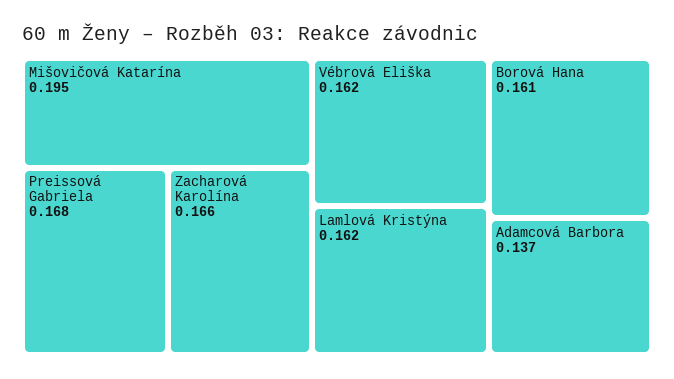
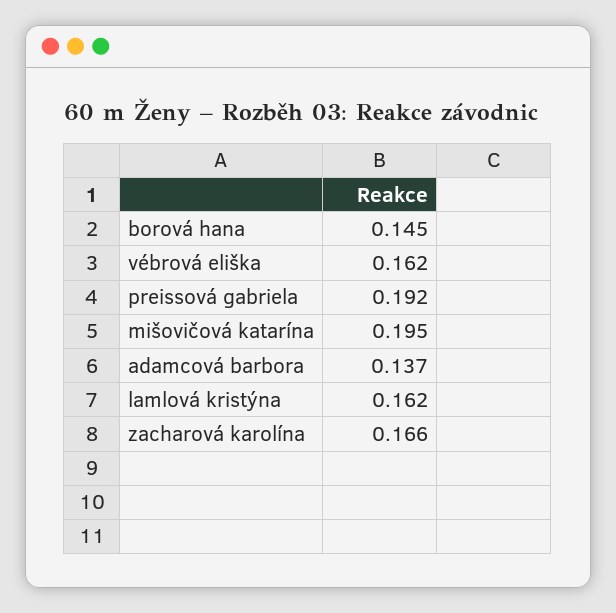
  {
    "Mišovičová Katarína": 0.195,
-   "Preissová Gabriela": 0.168,
+   "Preissová Gabriela": 0.192,
    "Zacharová Karolína": 0.166,
    "Vébrová Eliška": 0.162,
    "Lamlová Kristýna": 0.162,
-   "Borová Hana": 0.161,
+   "Borová Hana": 0.145,
    "Adamcová Barbora": 0.137
  }

